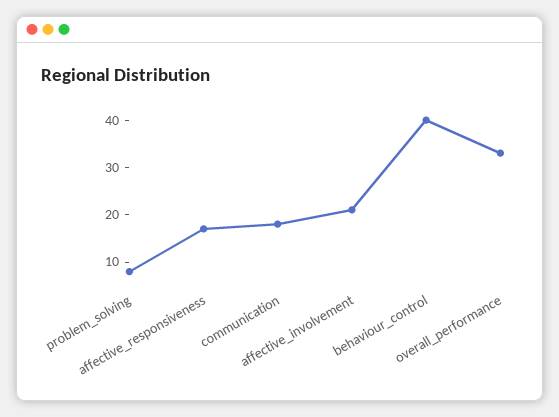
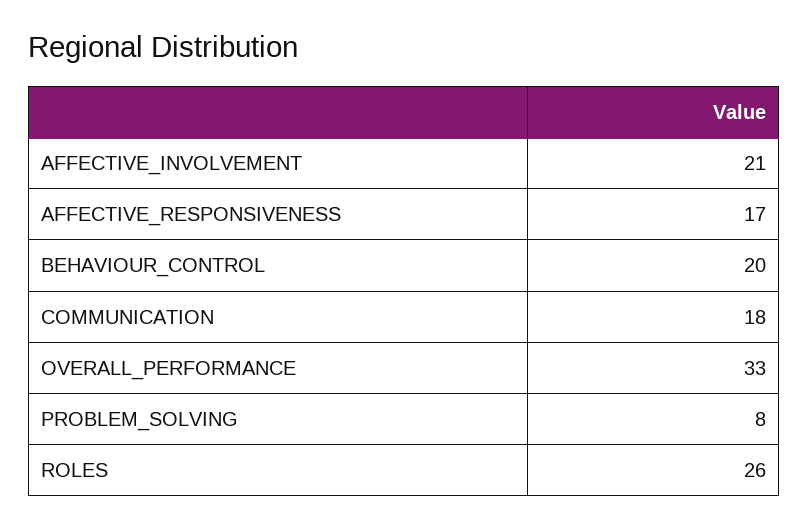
  {
    "problem_solving": 8,
    "affective_responsiveness": 17,
    "communication": 18,
    "affective_involvement": 21,
-   "behaviour_control": 40,
+   "behaviour_control": 20,
-   "overall_performance": 33
+   "overall_performance": 33,
+   "ROLES": 26
  }

